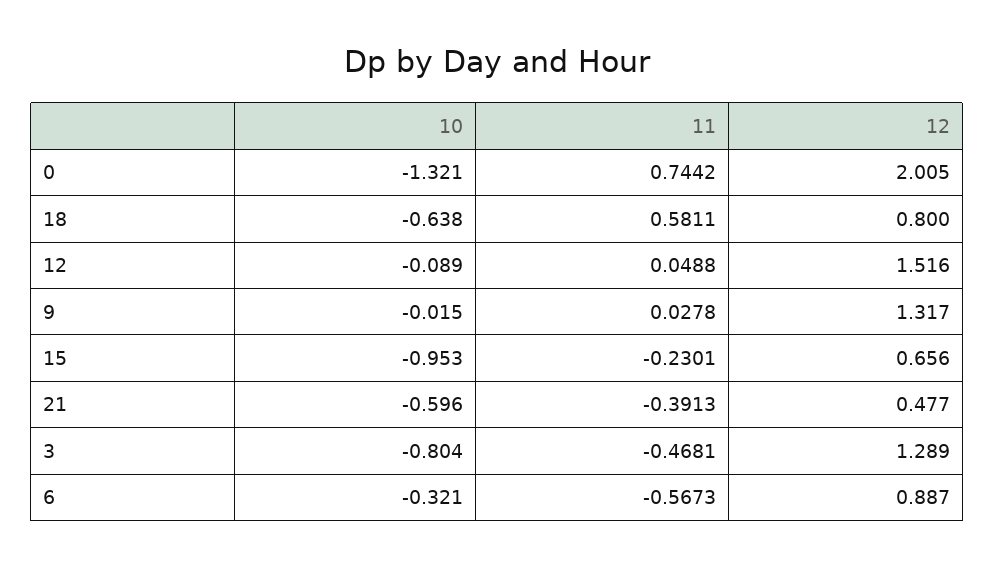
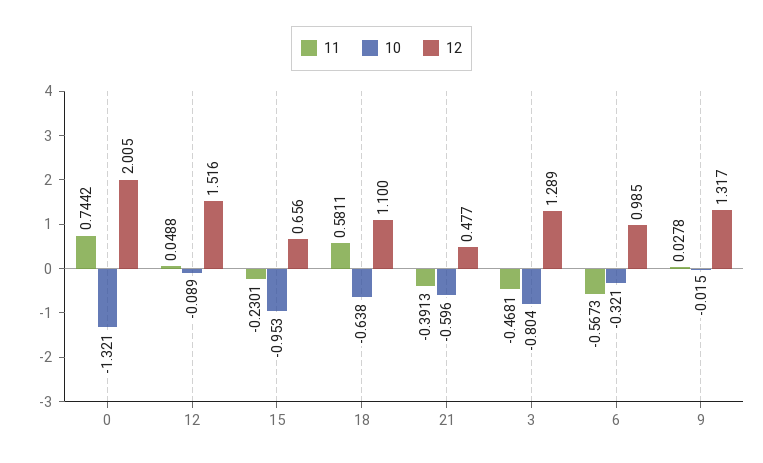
  {
    "10": {
      "0": -1.321,
      "18": -0.638,
      "12": -0.089,
      "9": -0.015,
      "15": -0.953,
      "21": -0.596,
      "3": -0.804,
      "6": -0.321
    },
    "11": {
      "0": 0.7442,
      "18": 0.5811,
      "12": 0.0488,
      "9": 0.0278,
      "15": -0.2301,
      "21": -0.3913,
      "3": -0.4681,
      "6": -0.5673
    },
    "12": {
      "0": 2.005,
-     "18": 0.8,
+     "18": 1.1,
      "12": 1.516,
      "9": 1.317,
      "15": 0.656,
      "21": 0.477,
      "3": 1.289,
-     "6": 0.887
+     "6": 0.985
    }
  }

